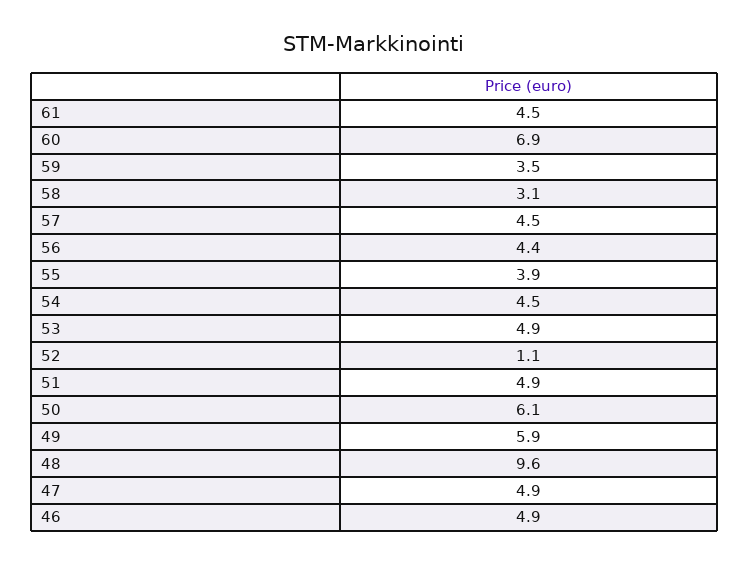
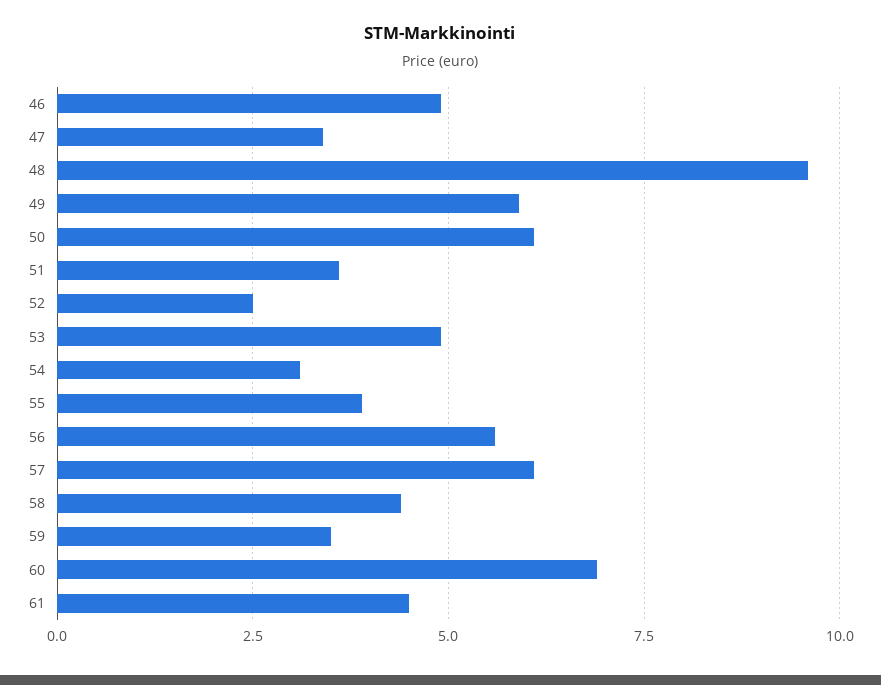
  {
    "61": 4.5,
    "60": 6.9,
    "59": 3.5,
-   "58": 3.1,
+   "58": 4.5,
-   "57": 4.5,
+   "57": 6,
-   "56": 4.4,
+   "56": 5.5,
    "55": 3.9,
-   "54": 4.5,
+   "54": 3,
    "53": 4.9,
-   "52": 1.1,
+   "52": 2.5,
-   "51": 4.9,
+   "51": 3.5,
    "50": 6.1,
    "49": 5.9,
    "48": 9.6,
-   "47": 4.9,
+   "47": 3.5,
    "46": 4.9
  }

